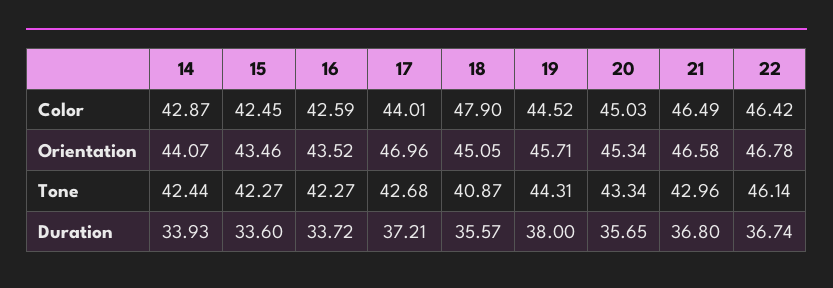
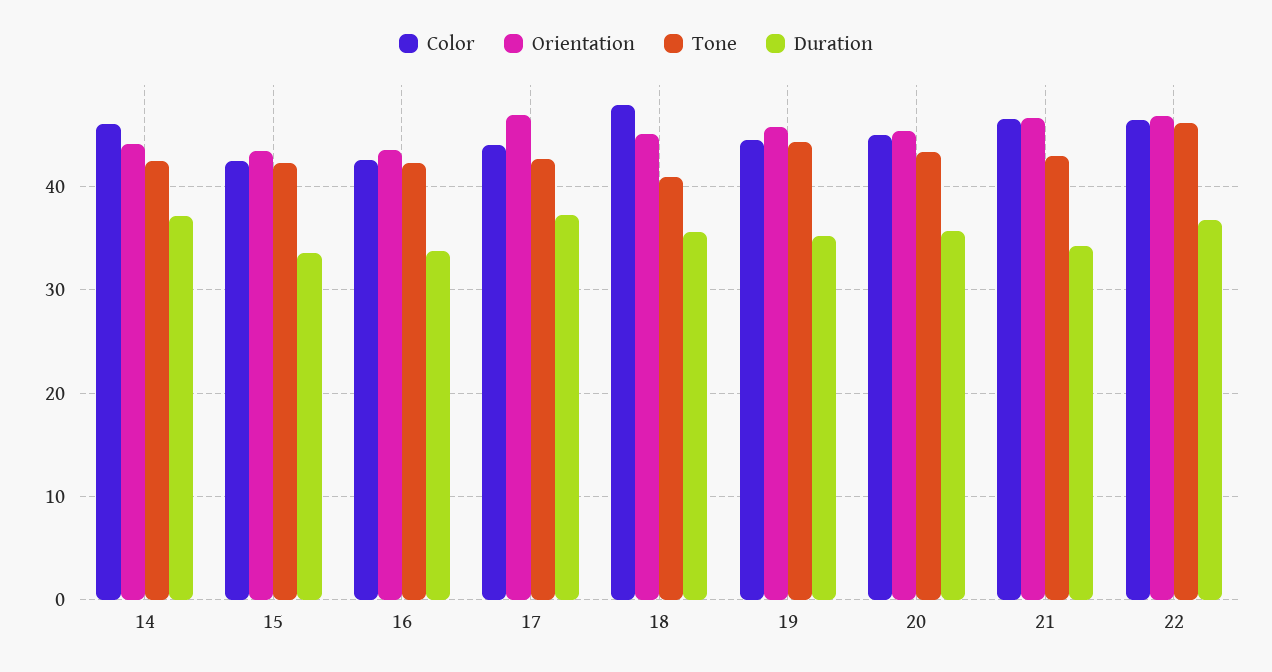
  {
    "Color": {
-     "14": 42.87,
+     "14": 46,
      "15": 42.45,
      "16": 42.59,
      "17": 44.01,
      "18": 47.9,
      "19": 44.52,
      "20": 45.03,
      "21": 46.49,
      "22": 46.42
    },
    "Orientation": {
      "14": 44.07,
      "15": 43.46,
      "16": 43.52,
      "17": 46.96,
      "18": 45.05,
      "19": 45.71,
      "20": 45.34,
      "21": 46.58,
      "22": 46.78
    },
    "Tone": {
      "14": 42.44,
      "15": 42.27,
      "16": 42.27,
      "17": 42.68,
      "18": 40.87,
      "19": 44.31,
      "20": 43.34,
      "21": 42.96,
      "22": 46.14
    },
    "Duration": {
-     "14": 33.93,
+     "14": 37,
      "15": 33.6,
      "16": 33.72,
      "17": 37.21,
      "18": 35.57,
-     "19": 38,
+     "19": 35,
      "20": 35.65,
-     "21": 36.8,
+     "21": 34,
      "22": 36.74
    }
  }

